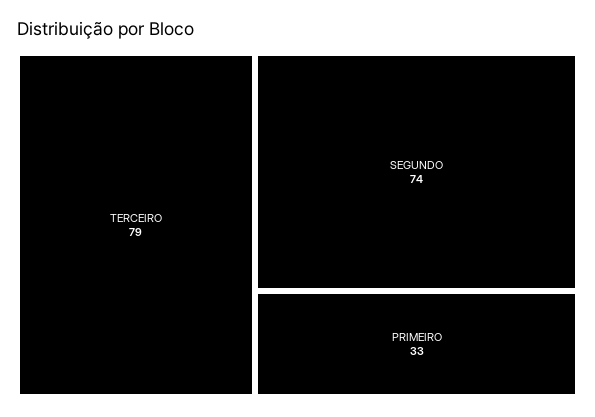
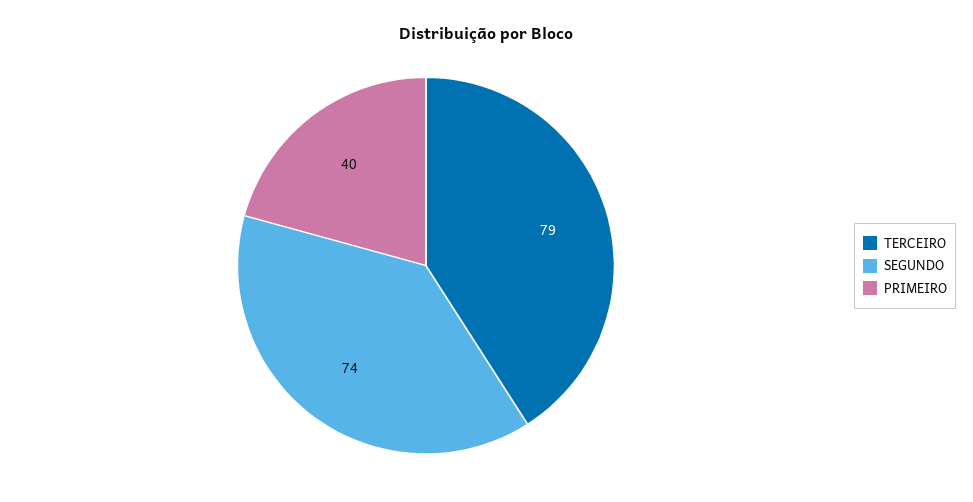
  {
    "TERCEIRO": 79,
    "SEGUNDO": 74,
-   "PRIMEIRO": 33
+   "PRIMEIRO": 40
  }

